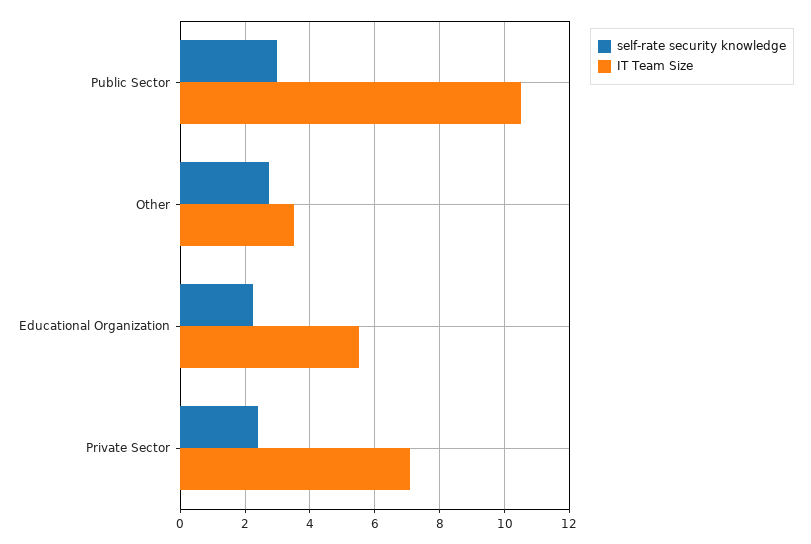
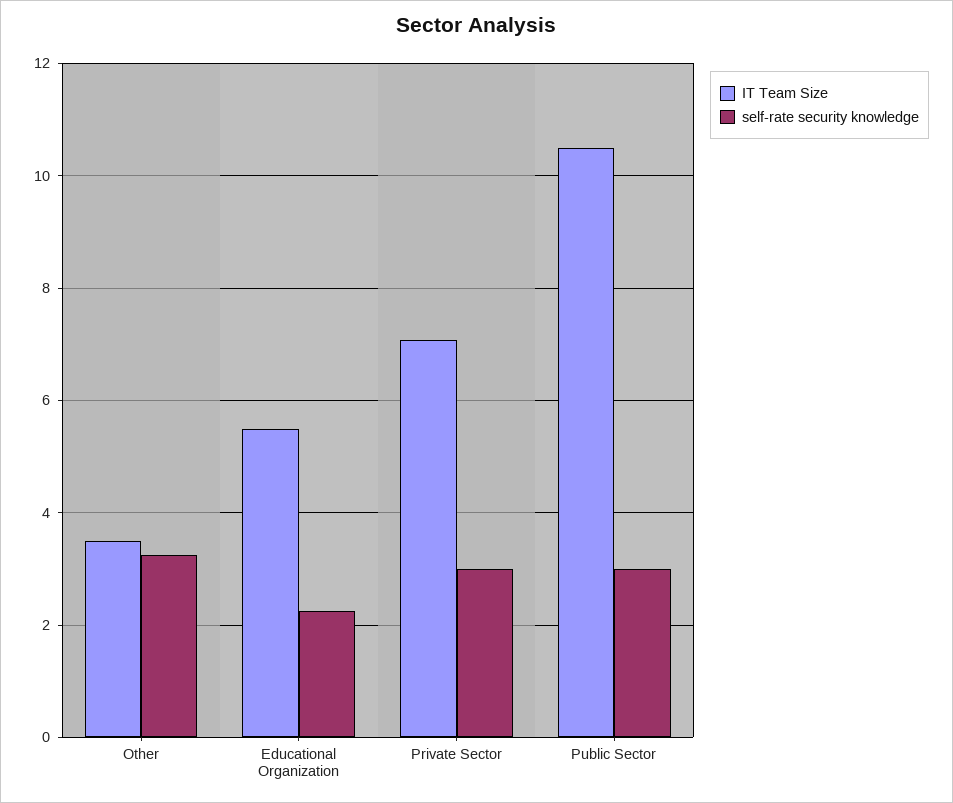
  {
    "self-rate security knowledge": {
      "Public Sector": 3,
-     "Other": 2.8,
+     "Other": 3.2,
      "Educational Organization": 2.2,
-     "Private Sector": 2.4
+     "Private Sector": 3
    },
    "IT Team Size": {
      "Public Sector": 10.6,
      "Other": 3.6,
      "Educational Organization": 5.6,
      "Private Sector": 7
    }
  }

